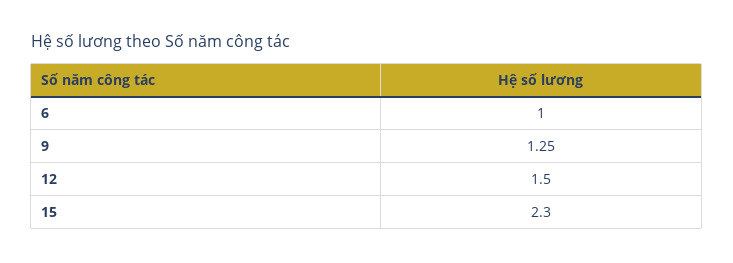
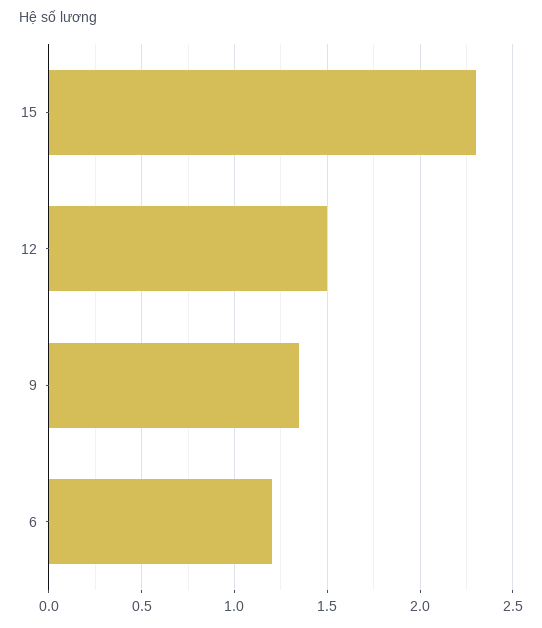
  {
-   "6": 1,
+   "6": 1.2,
-   "9": 1.25,
+   "9": 1.35,
    "12": 1.5,
    "15": 2.3
  }

